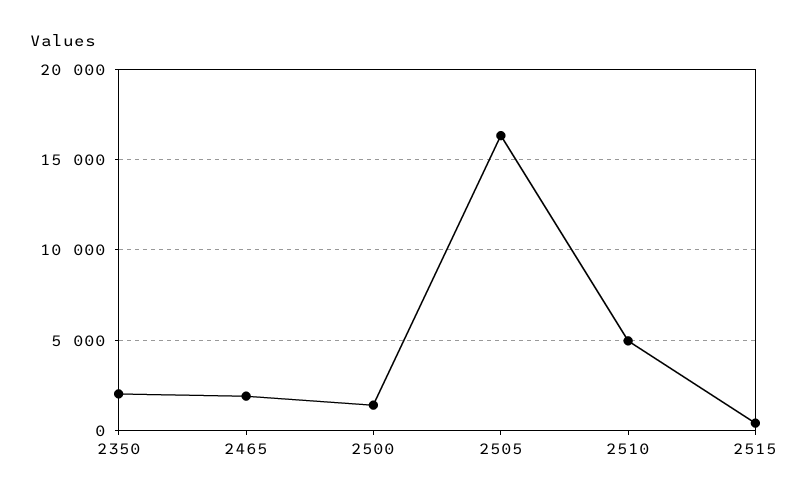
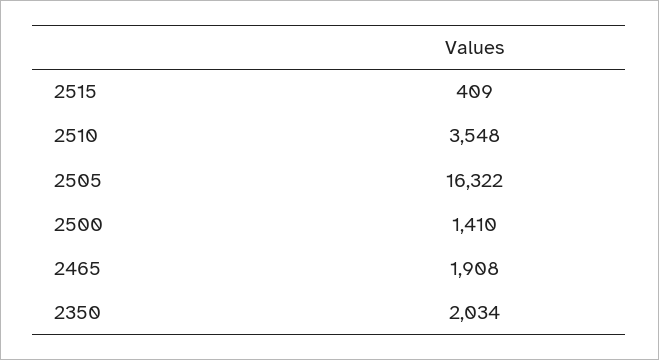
  {
    "2350": 2034,
    "2465": 1908,
    "2500": 1410,
    "2505": 16322,
-   "2510": 5000,
+   "2510": 3548,
    "2515": 409
  }

